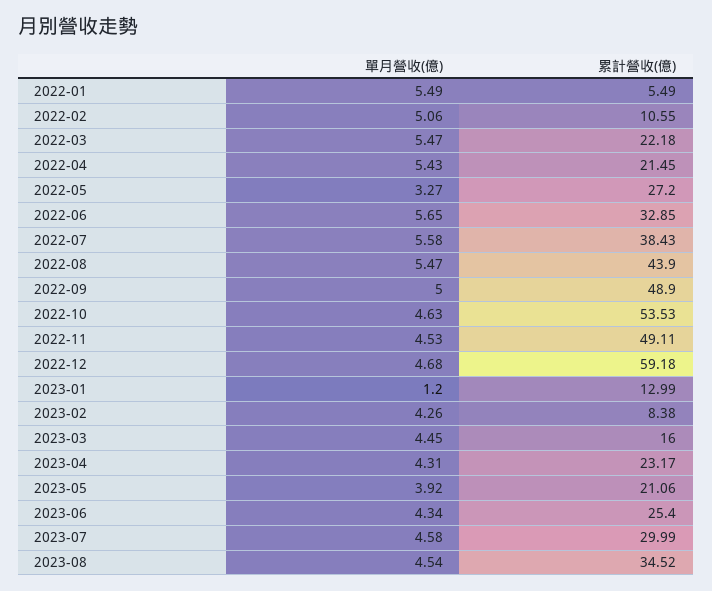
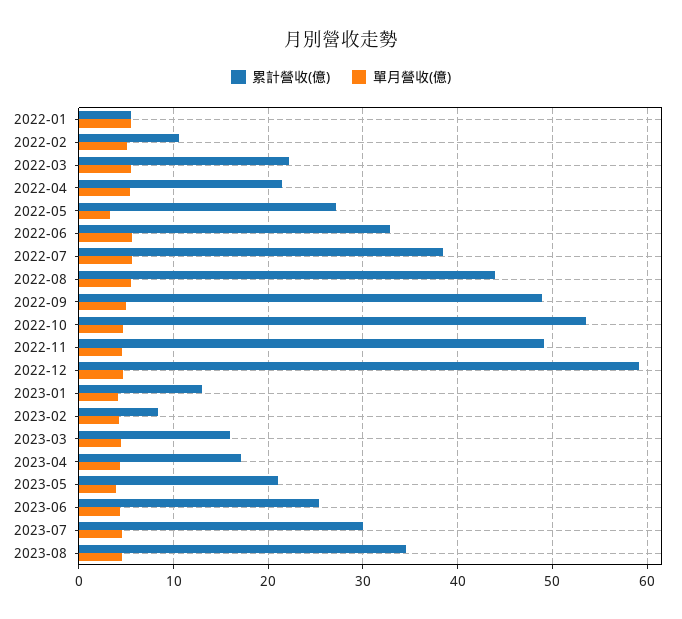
  {
    "單月營收(億)": {
      "2022-01": 5.49,
      "2022-02": 5.06,
      "2022-03": 5.47,
      "2022-04": 5.43,
      "2022-05": 3.27,
      "2022-06": 5.65,
      "2022-07": 5.58,
      "2022-08": 5.47,
      "2022-09": 5,
      "2022-10": 4.63,
      "2022-11": 4.53,
      "2022-12": 4.68,
-     "2023-01": 1.2,
+     "2023-01": 4,
      "2023-02": 4.26,
      "2023-03": 4.45,
      "2023-04": 4.31,
      "2023-05": 3.92,
      "2023-06": 4.34,
      "2023-07": 4.58,
      "2023-08": 4.54
    },
    "累計營收(億)": {
      "2022-01": 5.49,
      "2022-02": 10.55,
      "2022-03": 22.18,
      "2022-04": 21.45,
      "2022-05": 27.2,
      "2022-06": 32.85,
      "2022-07": 38.43,
      "2022-08": 43.9,
      "2022-09": 48.9,
      "2022-10": 53.53,
      "2022-11": 49.11,
      "2022-12": 59.18,
      "2023-01": 12.99,
      "2023-02": 8.38,
      "2023-03": 16,
-     "2023-04": 23.17,
+     "2023-04": 17,
      "2023-05": 21.06,
      "2023-06": 25.4,
      "2023-07": 29.99,
      "2023-08": 34.52
    }
  }

